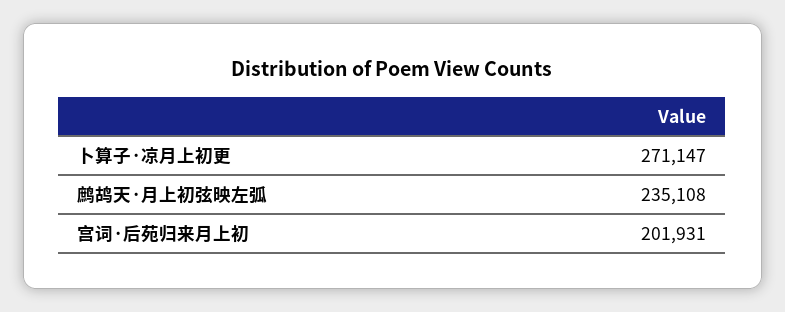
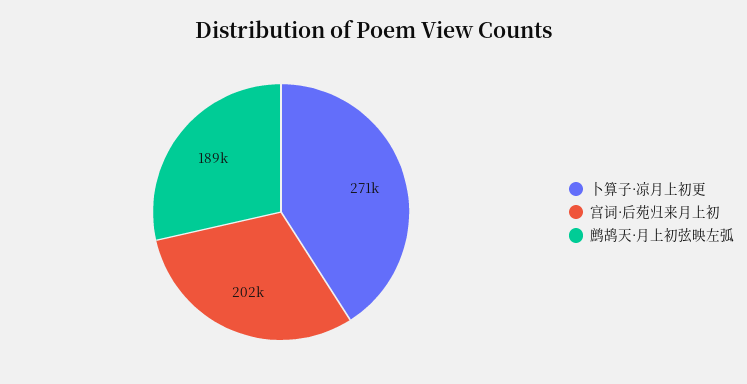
  {
    "卜算子·凉月上初更": 271147,
-   "鹧鸪天·月上初弦映左弧": 235108,
+   "鹧鸪天·月上初弦映左弧": 189000,
    "宫词·后苑归来月上初": 201931
  }

